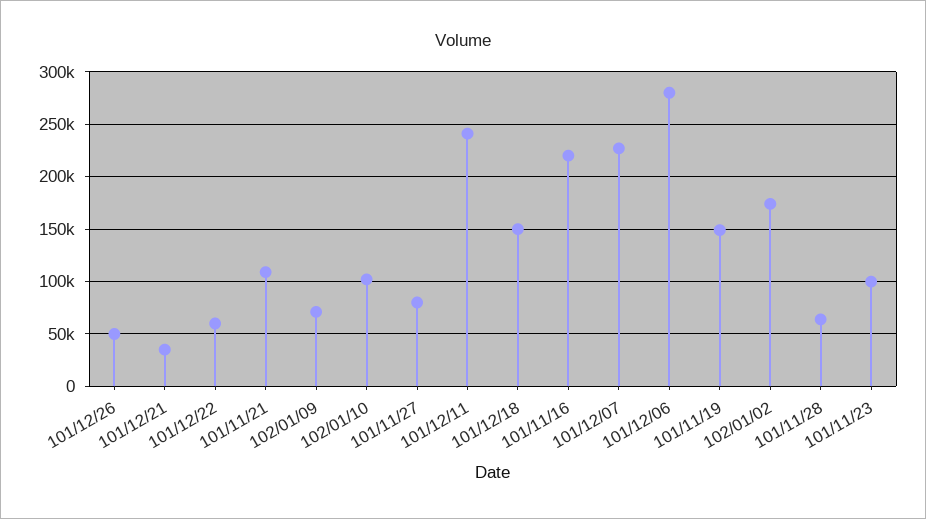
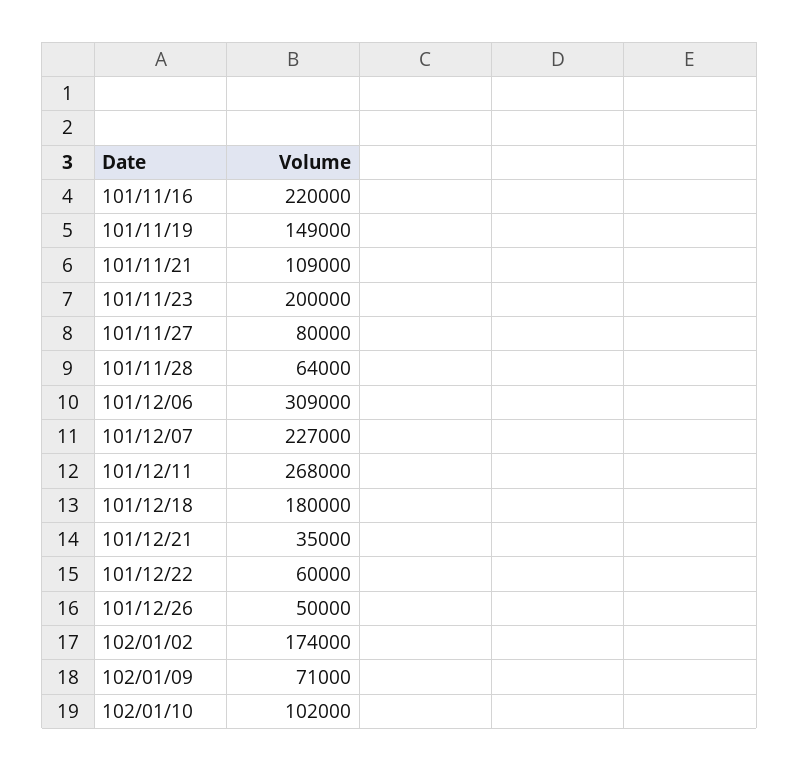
  {
    "101/12/26": 50000,
    "101/12/21": 35000,
    "101/12/22": 60000,
    "101/11/21": 109000,
    "102/01/09": 71000,
    "102/01/10": 102000,
    "101/11/27": 80000,
-   "101/12/11": 240000,
+   "101/12/11": 268000,
-   "101/12/18": 150000,
+   "101/12/18": 180000,
    "101/11/16": 220000,
    "101/12/07": 227000,
-   "101/12/06": 280000,
+   "101/12/06": 309000,
    "101/11/19": 149000,
    "102/01/02": 174000,
    "101/11/28": 64000,
-   "101/11/23": 100000
+   "101/11/23": 200000
  }

